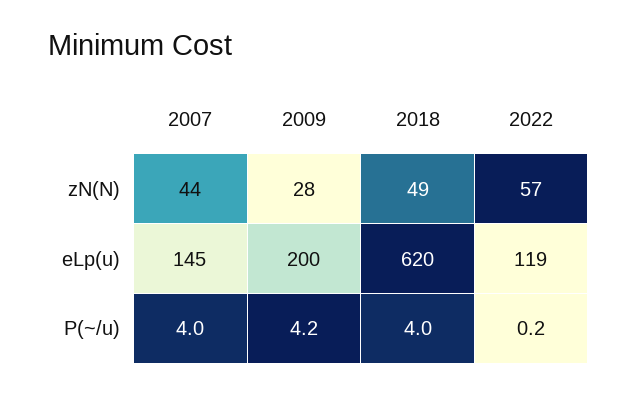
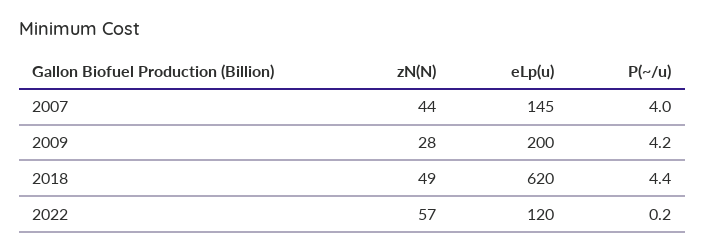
  {
    "2007": {
      "zN(N)": 44,
      "eLp(u)": 145,
      "P(~/u)": 4
    },
    "2009": {
      "zN(N)": 28,
      "eLp(u)": 200,
      "P(~/u)": 4.2
    },
    "2018": {
      "zN(N)": 49,
      "eLp(u)": 620,
-     "P(~/u)": 4
+     "P(~/u)": 4.4
    },
    "2022": {
      "zN(N)": 57,
-     "eLp(u)": 119,
+     "eLp(u)": 120,
      "P(~/u)": 0.2
    }
  }

